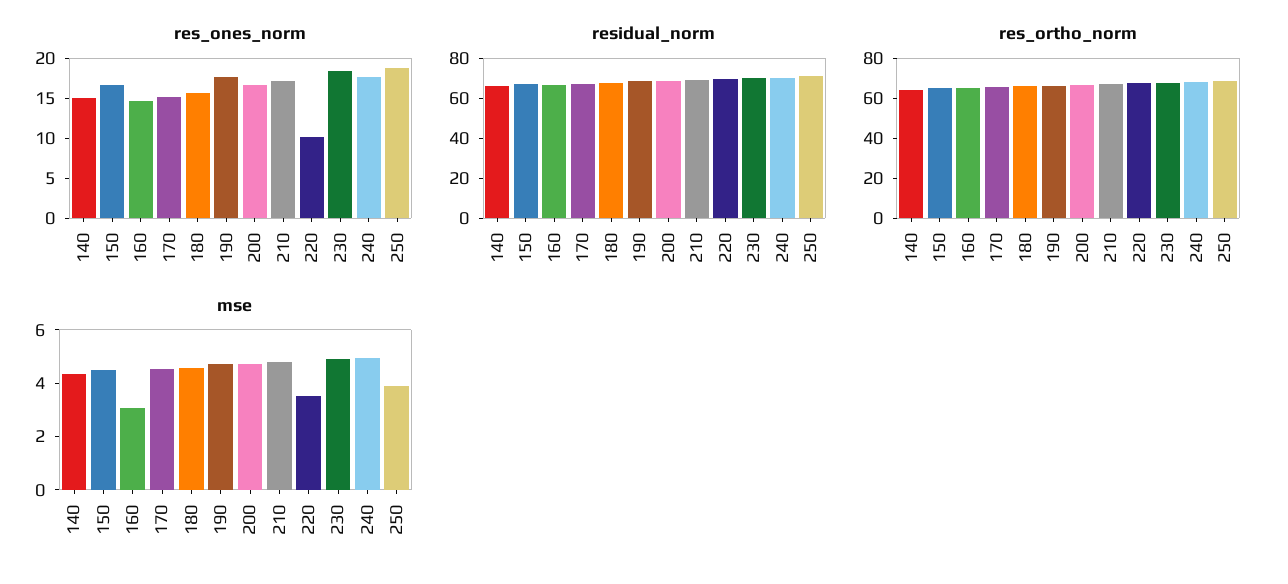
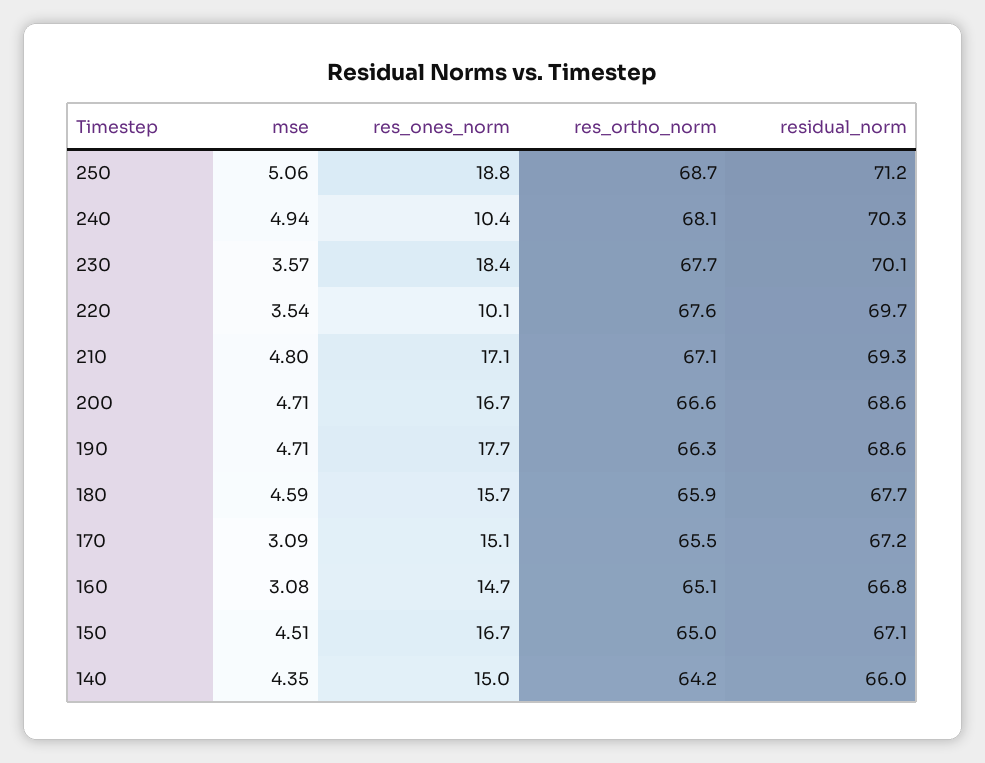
  {
    "res_ones_norm": {
      "140": 15,
      "150": 16.7,
      "160": 14.7,
      "170": 15.1,
      "180": 15.7,
      "190": 17.7,
      "200": 16.7,
      "210": 17.1,
      "220": 10.1,
      "230": 18.4,
-     "240": 17.5,
+     "240": 10.4,
      "250": 18.8
    },
    "residual_norm": {
      "140": 66,
      "150": 67.1,
      "160": 66.8,
      "170": 67.2,
      "180": 67.7,
      "190": 68.6,
      "200": 68.6,
      "210": 69.3,
      "220": 69.7,
      "230": 70.1,
      "240": 70.3,
      "250": 71.2
    },
    "res_ortho_norm": {
      "140": 64.2,
      "150": 65,
      "160": 65.1,
      "170": 65.5,
      "180": 65.9,
      "190": 66.3,
      "200": 66.6,
      "210": 67.1,
      "220": 67.6,
      "230": 67.7,
      "240": 68.1,
      "250": 68.7
    },
    "mse": {
      "140": 4.35,
      "150": 4.51,
      "160": 3.08,
-     "170": 4.5,
+     "170": 3.09,
      "180": 4.59,
      "190": 4.71,
      "200": 4.71,
      "210": 4.8,
      "220": 3.54,
-     "230": 5,
+     "230": 3.57,
      "240": 4.94,
-     "250": 4
+     "250": 5.06
    }
  }

